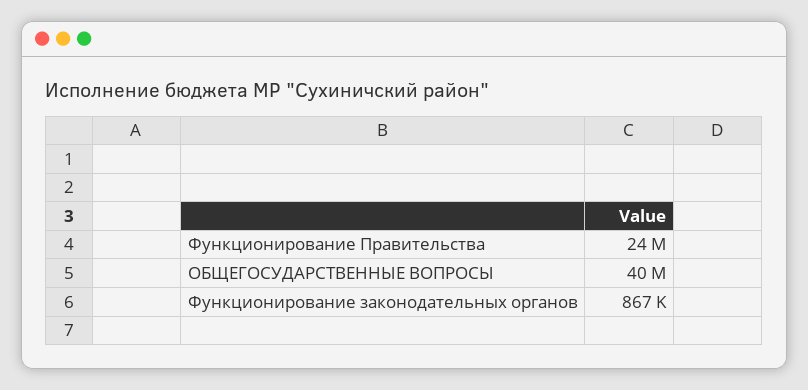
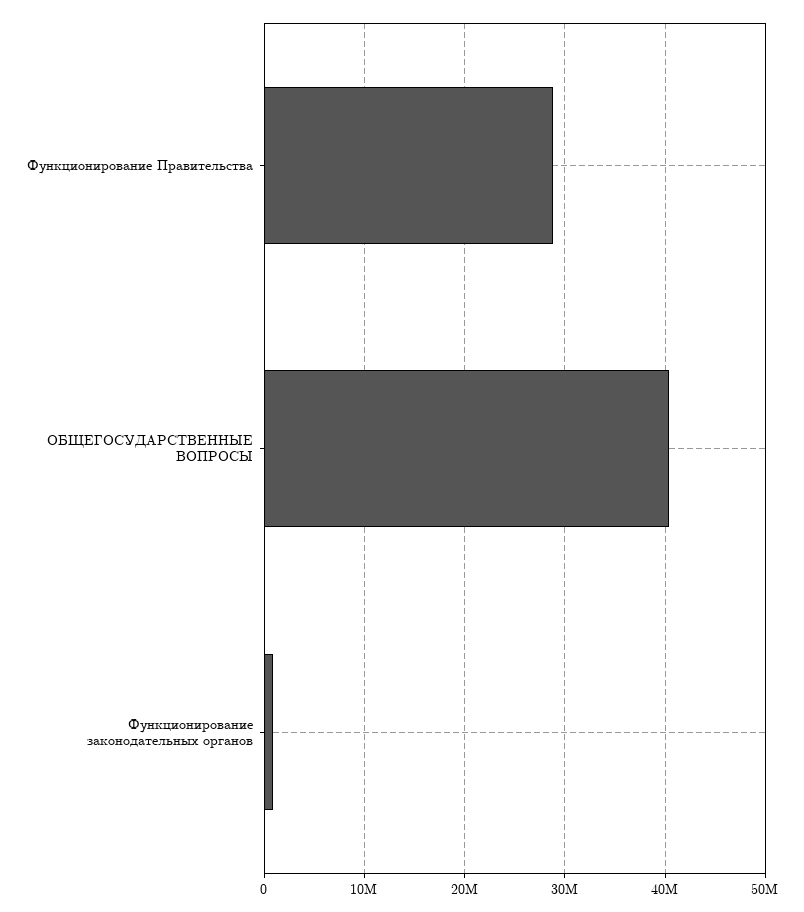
  {
-   "Функционирование Правительства": 24000000,
+   "Функционирование Правительства": 29000000,
    "ОБЩЕГОСУДАРСТВЕННЫЕ ВОПРОСЫ": 40000000,
    "Функционирование законодательных органов": 867000
  }

